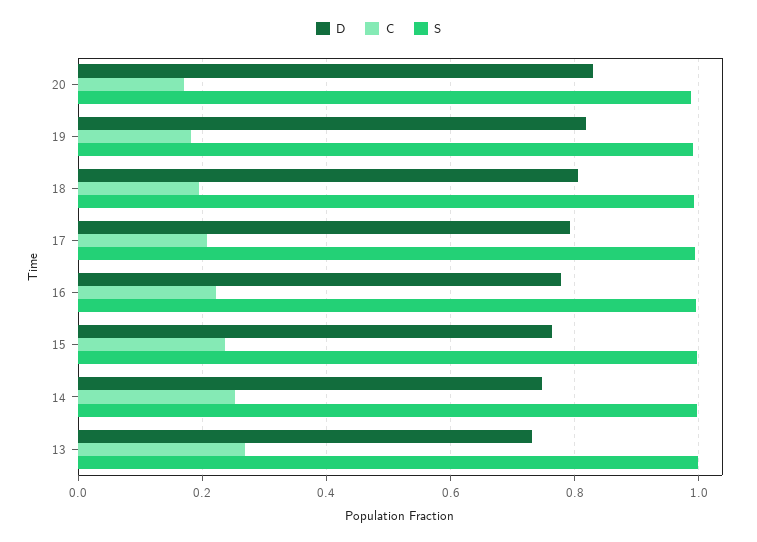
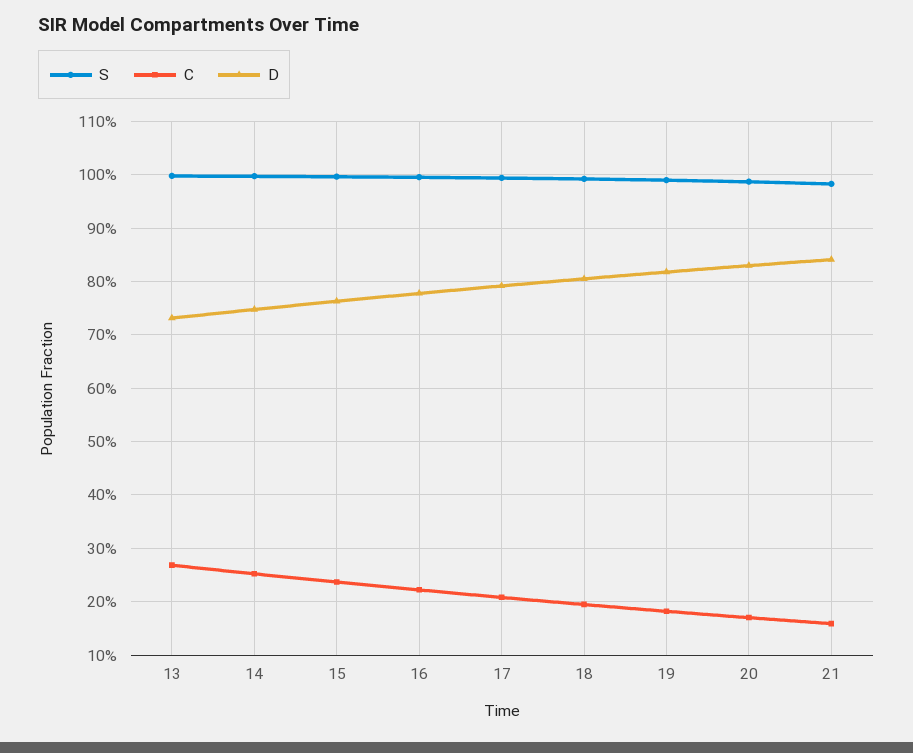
  {
    "D": {
      "20": 0.82,
      "19": 0.82,
      "18": 0.8,
      "17": 0.8,
      "16": 0.78,
      "15": 0.76,
      "14": 0.74,
-     "13": 0.74
+     "13": 0.74,
+     "21": 0.84
    },
    "C": {
      "20": 0.18,
      "19": 0.18,
      "18": 0.2,
      "17": 0.2,
      "16": 0.22,
      "15": 0.24,
      "14": 0.26,
-     "13": 0.26
+     "13": 0.26,
+     "21": 0.16
    },
    "S": {
      "20": 0.98,
      "19": 0.98,
      "18": 1,
      "17": 1,
      "16": 1,
      "15": 1,
      "14": 1,
-     "13": 1
+     "13": 1,
+     "21": 0.98
    }
  }

